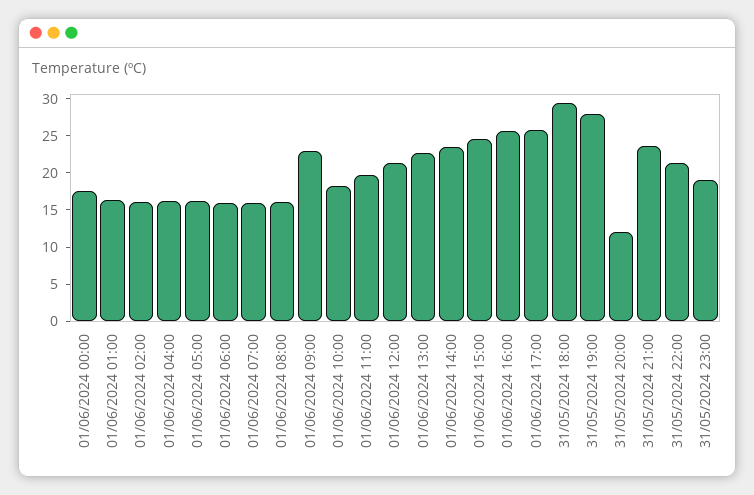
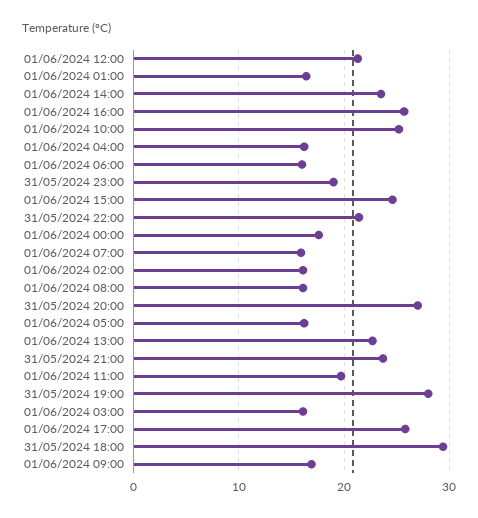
  {
    "01/06/2024 00:00": 18,
    "01/06/2024 01:00": 16,
    "01/06/2024 02:00": 16,
    "01/06/2024 04:00": 16,
    "01/06/2024 05:00": 16,
    "01/06/2024 06:00": 16,
    "01/06/2024 07:00": 16,
    "01/06/2024 08:00": 16,
-   "01/06/2024 09:00": 22.5,
+   "01/06/2024 09:00": 17,
-   "01/06/2024 10:00": 17.5,
+   "01/06/2024 10:00": 25,
    "01/06/2024 11:00": 20,
    "01/06/2024 12:00": 21,
    "01/06/2024 13:00": 23,
    "01/06/2024 14:00": 24,
    "01/06/2024 15:00": 25,
    "01/06/2024 16:00": 26,
    "01/06/2024 17:00": 26,
    "31/05/2024 18:00": 29,
    "31/05/2024 19:00": 28,
-   "31/05/2024 20:00": 12.5,
+   "31/05/2024 20:00": 27,
    "31/05/2024 21:00": 24,
    "31/05/2024 22:00": 21,
-   "31/05/2024 23:00": 19
+   "31/05/2024 23:00": 19,
+   "01/06/2024 03:00": 16
  }

